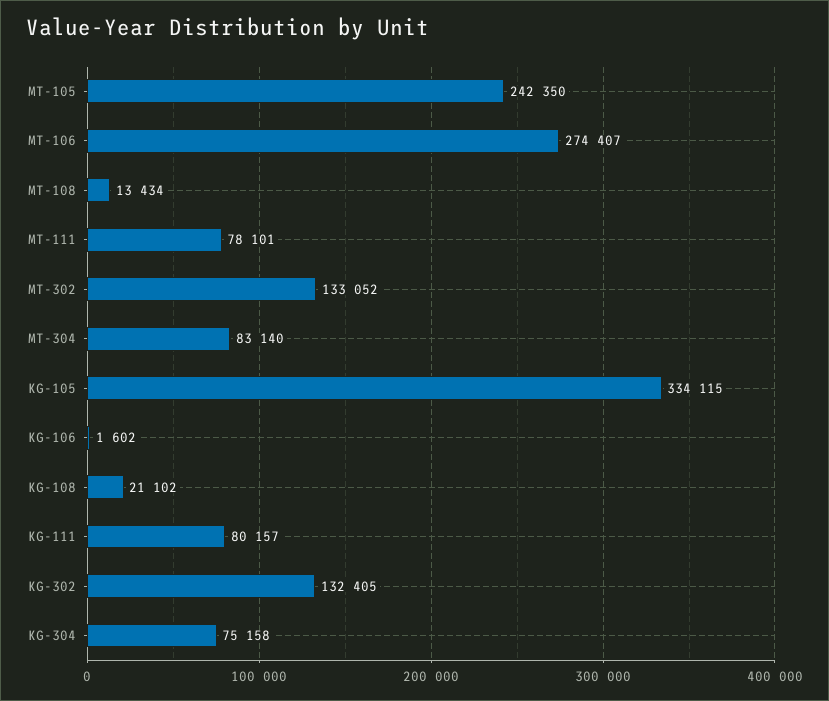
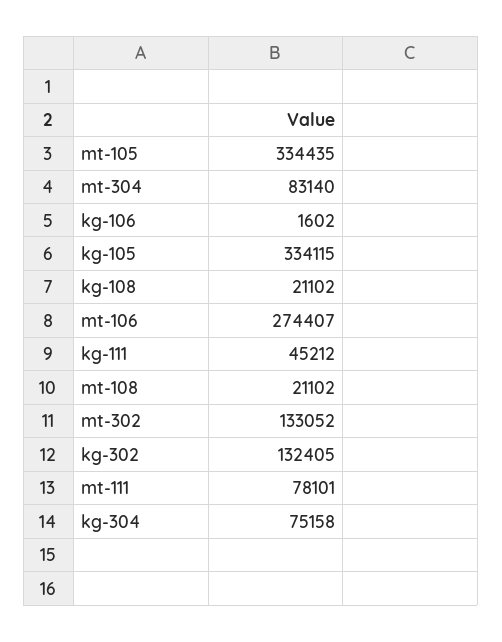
  {
-   "MT-105": 242350,
+   "MT-105": 334435,
    "MT-106": 274407,
-   "MT-108": 13434,
+   "MT-108": 21102,
    "MT-111": 78101,
    "MT-302": 133052,
    "MT-304": 83140,
    "KG-105": 334115,
    "KG-106": 1602,
    "KG-108": 21102,
-   "KG-111": 80157,
+   "KG-111": 45212,
    "KG-302": 132405,
    "KG-304": 75158
  }

